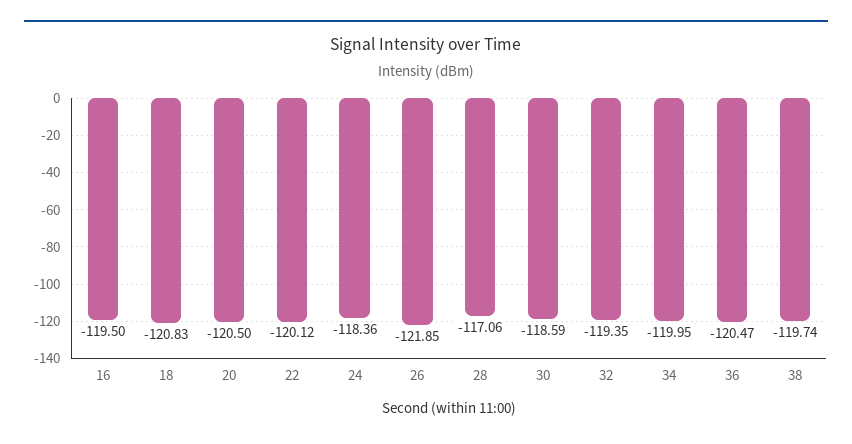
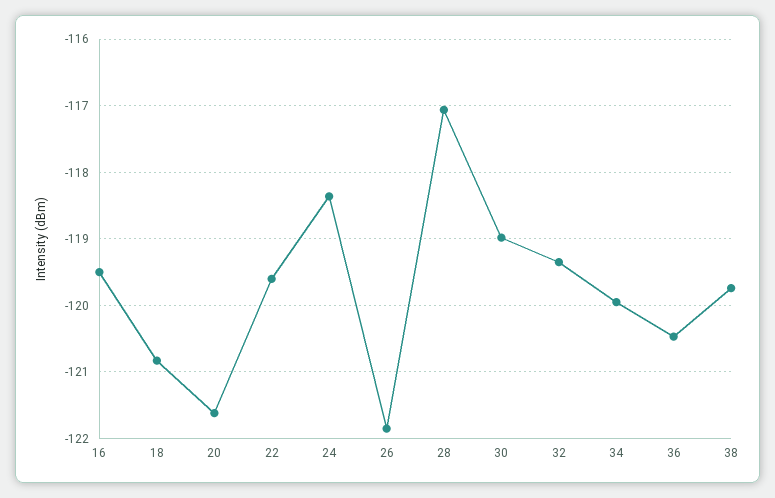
  {
    "16": -119.5,
    "18": -120.83,
-   "20": -120.5,
+   "20": -121.6,
-   "22": -120.12,
+   "22": -119.6,
    "24": -118.36,
    "26": -121.85,
    "28": -117.06,
-   "30": -118.59,
+   "30": -119,
    "32": -119.35,
    "34": -119.95,
    "36": -120.47,
    "38": -119.74
  }

